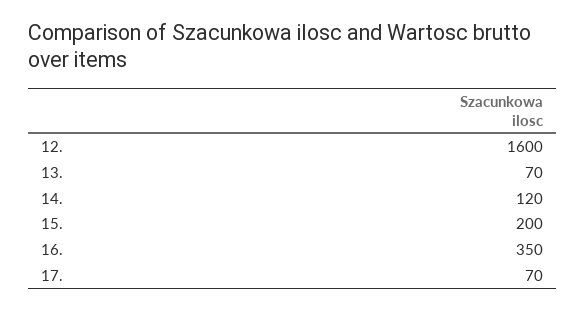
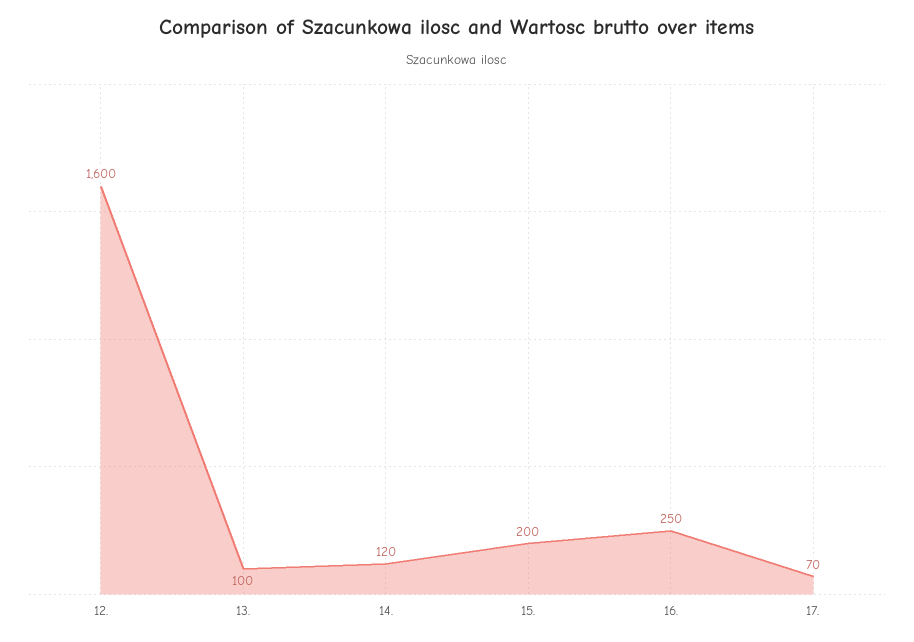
  {
    "12.": 1600,
-   "13.": 70,
+   "13.": 100,
    "14.": 120,
    "15.": 200,
-   "16.": 350,
+   "16.": 250,
    "17.": 70
  }

